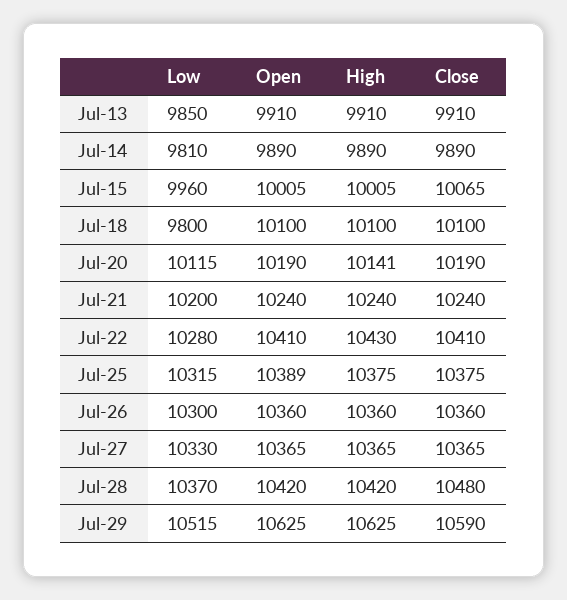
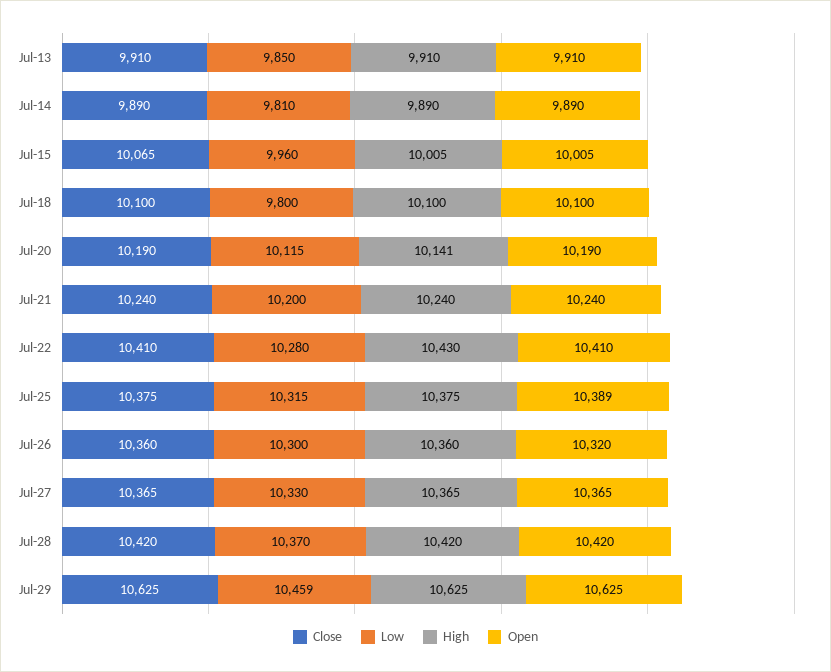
  {
    "Low": {
      "Jul-13": 9850,
      "Jul-14": 9810,
      "Jul-15": 9960,
      "Jul-18": 9800,
      "Jul-20": 10115,
      "Jul-21": 10200,
      "Jul-22": 10280,
      "Jul-25": 10315,
      "Jul-26": 10300,
      "Jul-27": 10330,
      "Jul-28": 10370,
-     "Jul-29": 10515
+     "Jul-29": 10459
    },
    "Open": {
      "Jul-13": 9910,
      "Jul-14": 9890,
      "Jul-15": 10005,
      "Jul-18": 10100,
      "Jul-20": 10190,
      "Jul-21": 10240,
      "Jul-22": 10410,
      "Jul-25": 10389,
-     "Jul-26": 10360,
+     "Jul-26": 10320,
      "Jul-27": 10365,
      "Jul-28": 10420,
      "Jul-29": 10625
    },
    "High": {
      "Jul-13": 9910,
      "Jul-14": 9890,
      "Jul-15": 10005,
      "Jul-18": 10100,
      "Jul-20": 10141,
      "Jul-21": 10240,
      "Jul-22": 10430,
      "Jul-25": 10375,
      "Jul-26": 10360,
      "Jul-27": 10365,
      "Jul-28": 10420,
      "Jul-29": 10625
    },
    "Close": {
      "Jul-13": 9910,
      "Jul-14": 9890,
      "Jul-15": 10065,
      "Jul-18": 10100,
      "Jul-20": 10190,
      "Jul-21": 10240,
      "Jul-22": 10410,
      "Jul-25": 10375,
      "Jul-26": 10360,
      "Jul-27": 10365,
-     "Jul-28": 10480,
+     "Jul-28": 10420,
-     "Jul-29": 10590
+     "Jul-29": 10625
    }
  }

